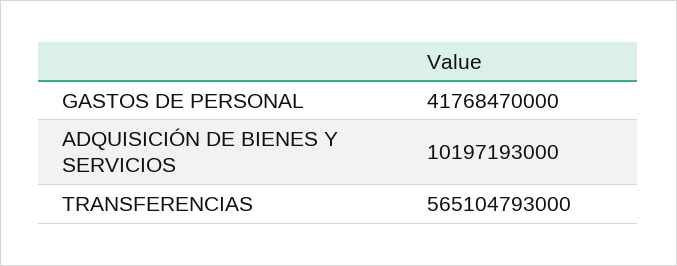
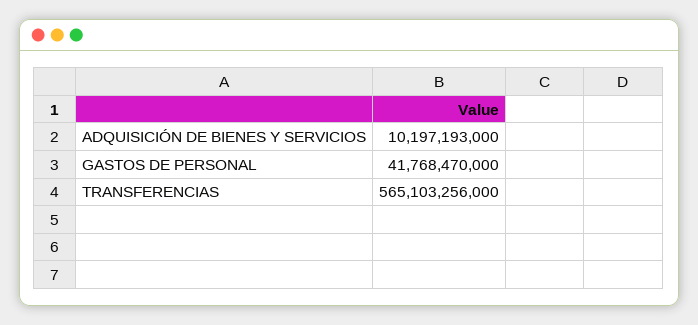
  {
    "GASTOS DE PERSONAL": 41768470000,
    "ADQUISICIÓN DE BIENES Y SERVICIOS": 10197193000,
-   "TRANSFERENCIAS": 565104793000
+   "TRANSFERENCIAS": 565103256000
  }

